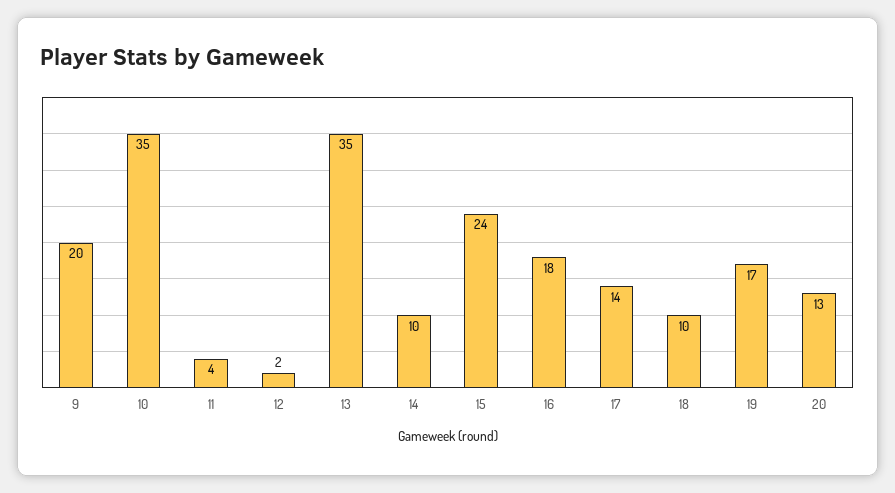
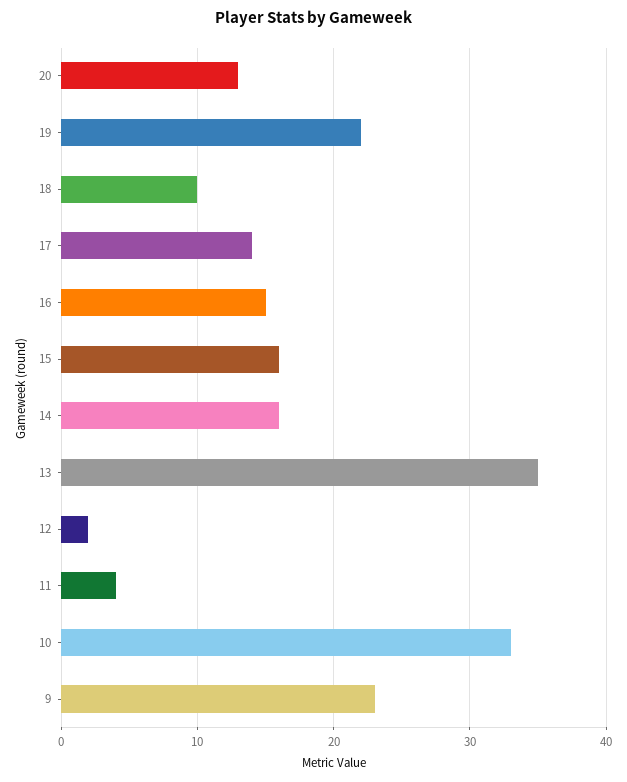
  {
-   "9": 20,
+   "9": 23,
-   "10": 35,
+   "10": 33,
    "11": 4,
    "12": 2,
    "13": 35,
-   "14": 10,
+   "14": 16,
-   "15": 24,
+   "15": 16,
-   "16": 18,
+   "16": 15,
    "17": 14,
    "18": 10,
-   "19": 17,
+   "19": 22,
    "20": 13
  }

